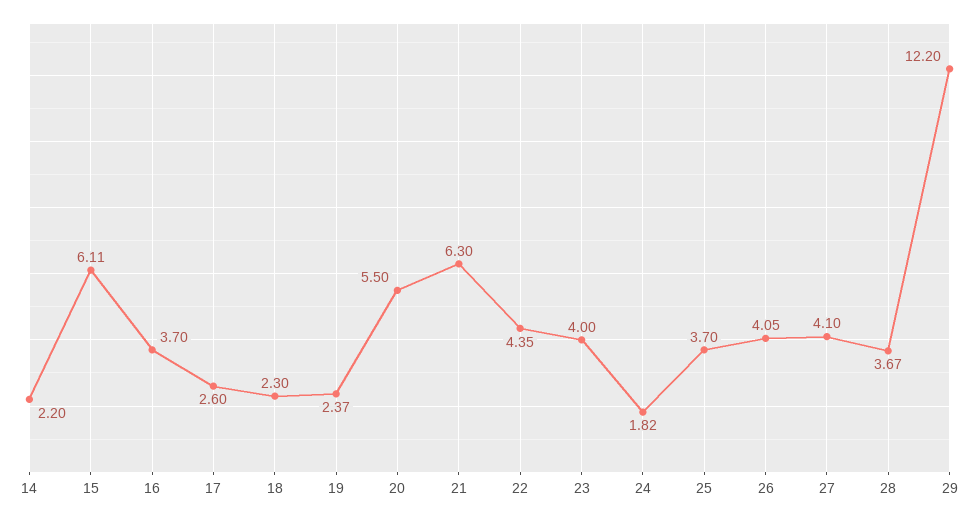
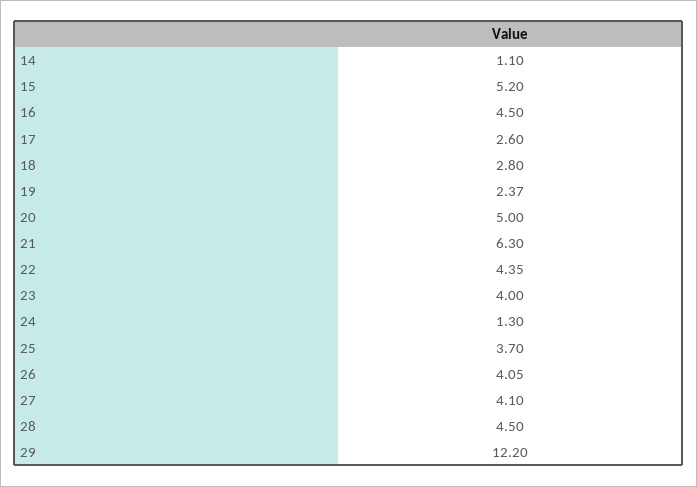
  {
-   "14": 2.2,
+   "14": 1.1,
-   "15": 6.11,
+   "15": 5.2,
-   "16": 3.7,
+   "16": 4.5,
    "17": 2.6,
-   "18": 2.3,
+   "18": 2.8,
    "19": 2.37,
-   "20": 5.5,
+   "20": 5,
    "21": 6.3,
    "22": 4.35,
    "23": 4,
-   "24": 1.82,
+   "24": 1.3,
    "25": 3.7,
    "26": 4.05,
    "27": 4.1,
-   "28": 3.67,
+   "28": 4.5,
    "29": 12.2
  }

